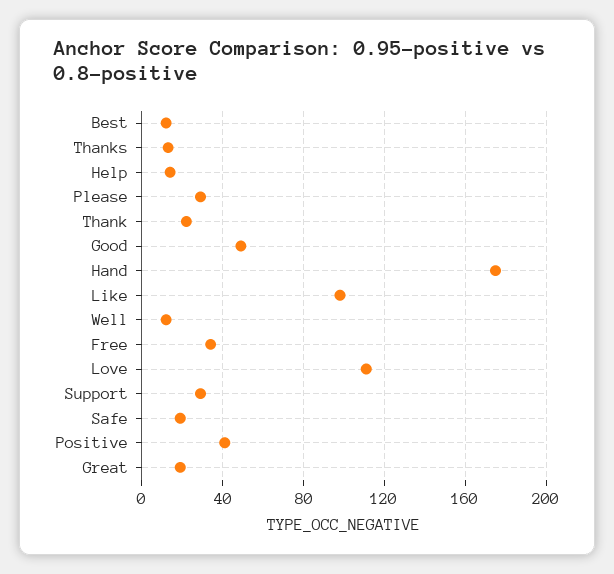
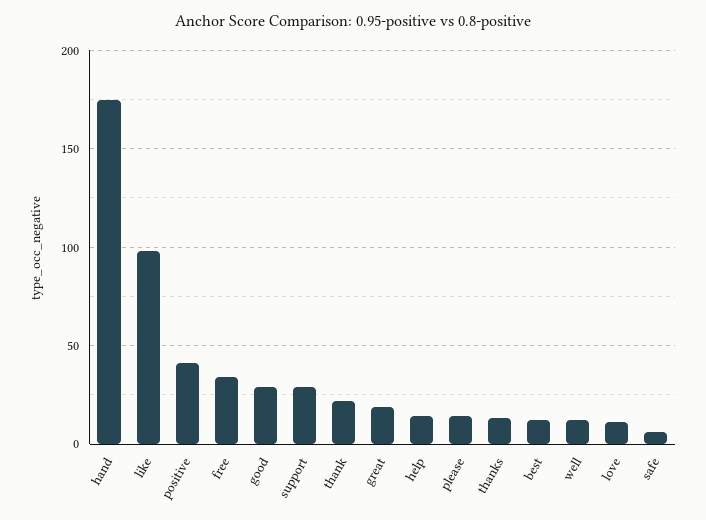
  {
    "Best": 10,
    "Thanks": 15,
    "Help": 15,
-   "Please": 30,
+   "Please": 15,
    "Thank": 20,
-   "Good": 50,
+   "Good": 30,
    "Hand": 175,
    "Like": 100,
    "Well": 10,
    "Free": 35,
-   "Love": 110,
+   "Love": 10,
    "Support": 30,
-   "Safe": 20,
+   "Safe": 5,
    "Positive": 40,
    "Great": 20
  }

